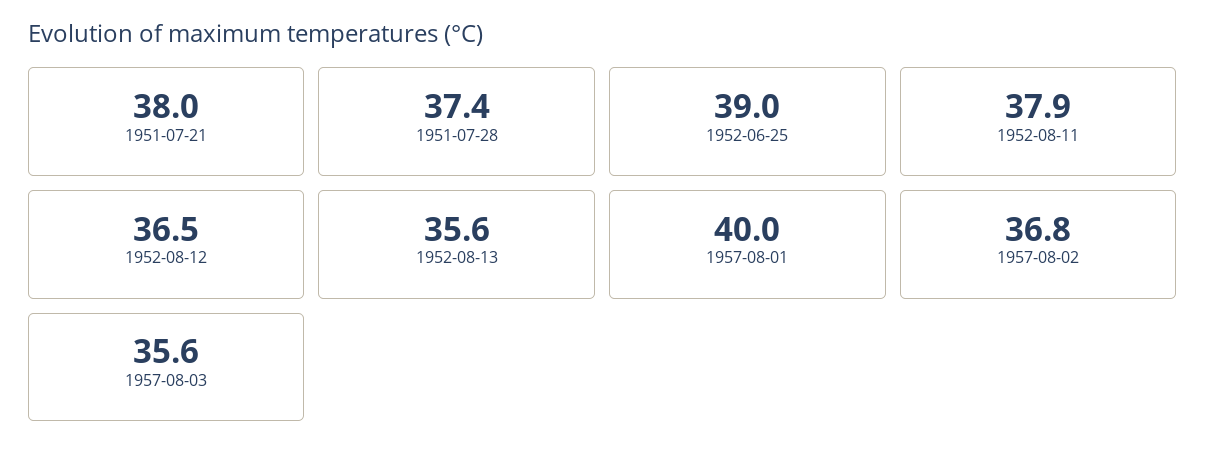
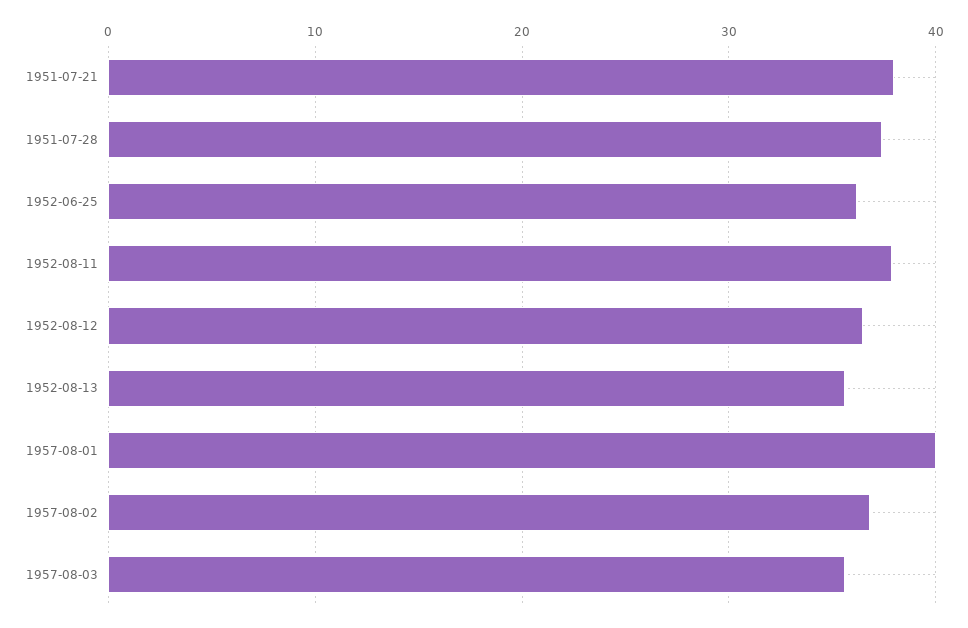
  {
    "1951-07-21": 38,
    "1951-07-28": 37.4,
-   "1952-06-25": 39,
+   "1952-06-25": 36,
    "1952-08-11": 37.9,
    "1952-08-12": 36.5,
    "1952-08-13": 35.6,
    "1957-08-01": 40,
    "1957-08-02": 36.8,
    "1957-08-03": 35.6
  }

